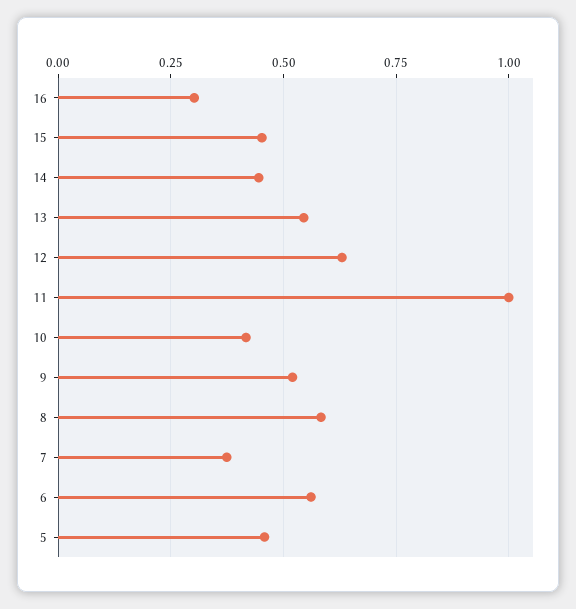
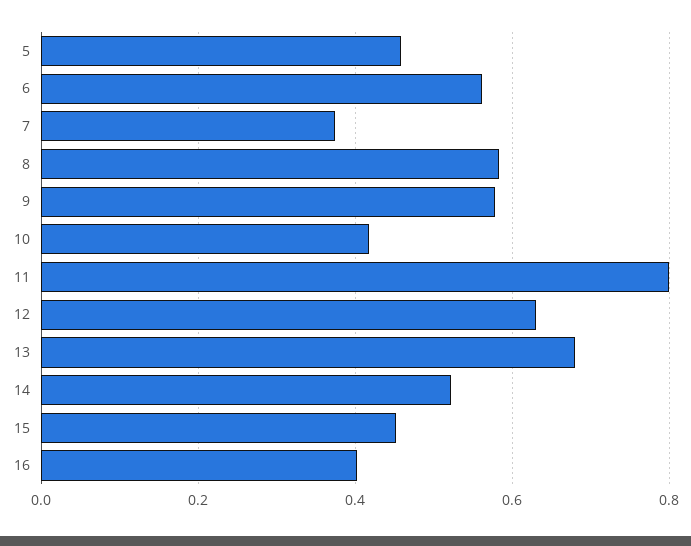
  {
-   "16": 0.3,
+   "16": 0.4,
    "15": 0.46,
-   "14": 0.45,
+   "14": 0.52,
-   "13": 0.55,
+   "13": 0.68,
    "12": 0.64,
-   "11": 1,
+   "11": 0.8,
    "10": 0.42,
-   "9": 0.525,
+   "9": 0.58,
    "8": 0.58,
    "7": 0.38,
    "6": 0.56,
    "5": 0.46
  }

